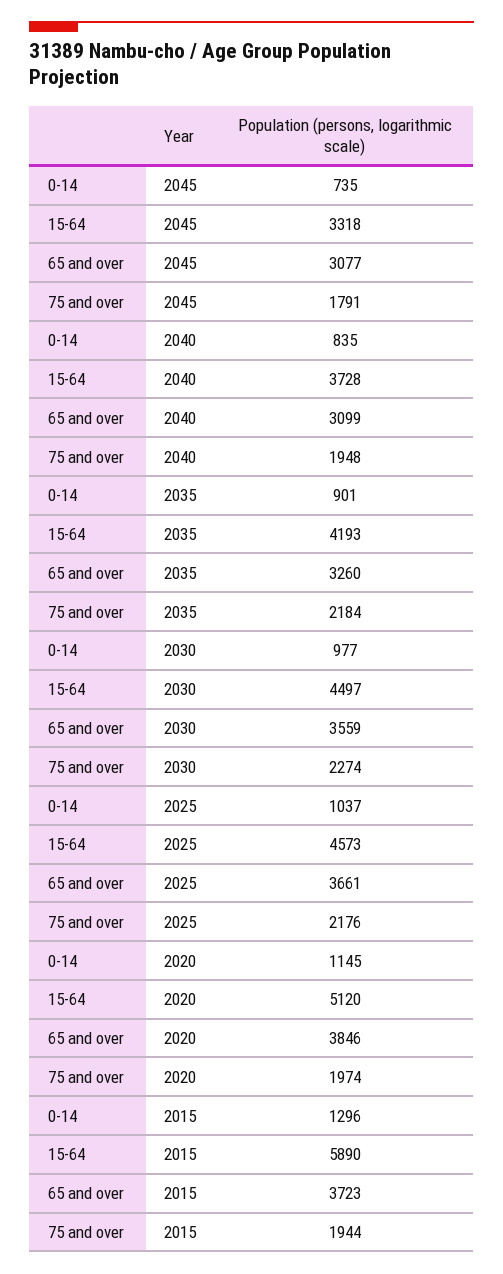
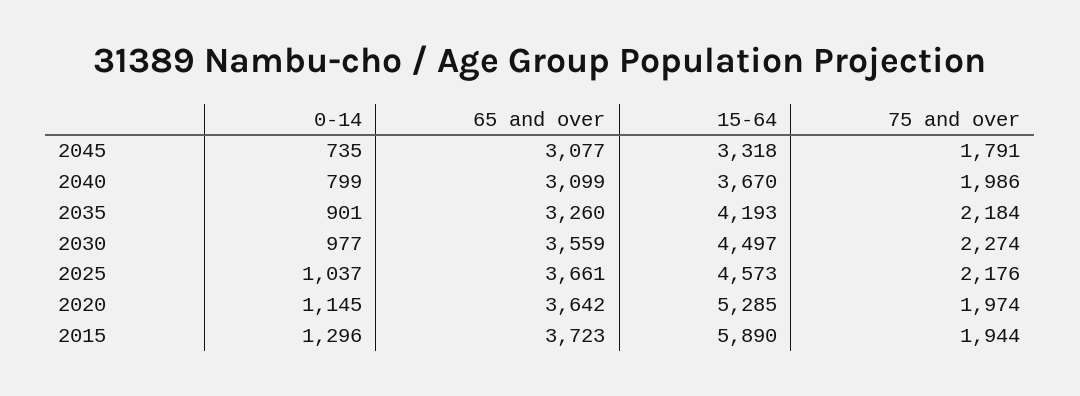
  {
    "0-14": {
      "2045": 735,
-     "2040": 835,
+     "2040": 799,
      "2035": 901,
      "2030": 977,
      "2025": 1037,
      "2020": 1145,
      "2015": 1296
    },
    "15-64": {
      "2045": 3318,
-     "2040": 3728,
+     "2040": 3670,
      "2035": 4193,
      "2030": 4497,
      "2025": 4573,
-     "2020": 5120,
+     "2020": 5285,
      "2015": 5890
    },
    "65 and over": {
      "2045": 3077,
      "2040": 3099,
      "2035": 3260,
      "2030": 3559,
      "2025": 3661,
-     "2020": 3846,
+     "2020": 3642,
      "2015": 3723
    },
    "75 and over": {
      "2045": 1791,
-     "2040": 1948,
+     "2040": 1986,
      "2035": 2184,
      "2030": 2274,
      "2025": 2176,
      "2020": 1974,
      "2015": 1944
    }
  }

